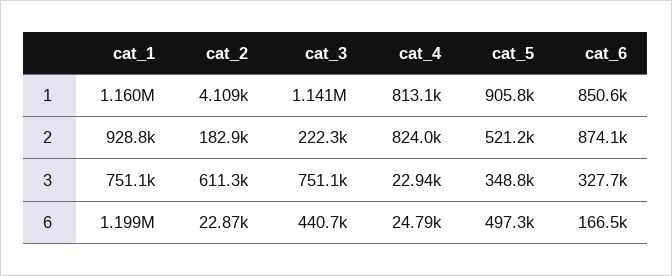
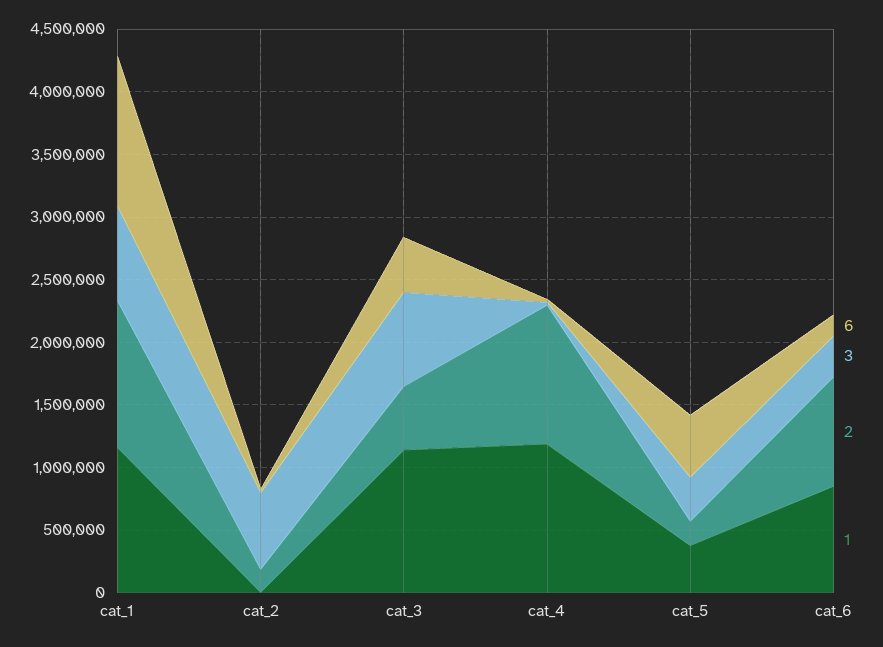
  {
    "1": {
      "cat_1": 1160000,
      "cat_2": 4109,
      "cat_3": 1141000,
-     "cat_4": 813100,
+     "cat_4": 1200000,
-     "cat_5": 905800,
+     "cat_5": 400000,
      "cat_6": 850600
    },
    "2": {
-     "cat_1": 928800,
+     "cat_1": 1200000,
      "cat_2": 182900,
-     "cat_3": 222300,
+     "cat_3": 500000,
-     "cat_4": 824000,
+     "cat_4": 1100000,
-     "cat_5": 521200,
+     "cat_5": 200000,
      "cat_6": 874100
    },
    "3": {
      "cat_1": 751100,
      "cat_2": 611300,
      "cat_3": 751100,
      "cat_4": 22940,
      "cat_5": 348800,
      "cat_6": 327700
    },
    "6": {
      "cat_1": 1199000,
      "cat_2": 22870,
      "cat_3": 440700,
      "cat_4": 24790,
      "cat_5": 497300,
      "cat_6": 166500
    }
  }

